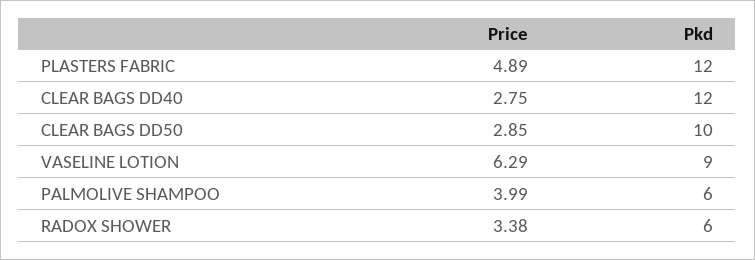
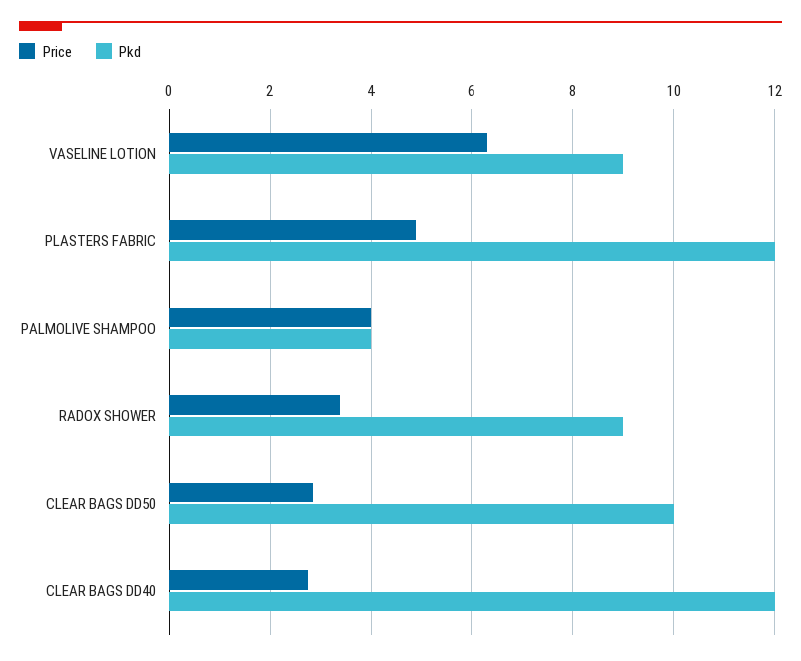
  {
    "Price": {
      "PLASTERS FABRIC": 4.89,
      "CLEAR BAGS DD40": 2.75,
      "CLEAR BAGS DD50": 2.85,
      "VASELINE LOTION": 6.29,
      "PALMOLIVE SHAMPOO": 3.99,
      "RADOX SHOWER": 3.38
    },
    "Pkd": {
      "PLASTERS FABRIC": 12,
      "CLEAR BAGS DD40": 12,
      "CLEAR BAGS DD50": 10,
      "VASELINE LOTION": 9,
-     "PALMOLIVE SHAMPOO": 6,
+     "PALMOLIVE SHAMPOO": 4,
-     "RADOX SHOWER": 6
+     "RADOX SHOWER": 9
    }
  }

